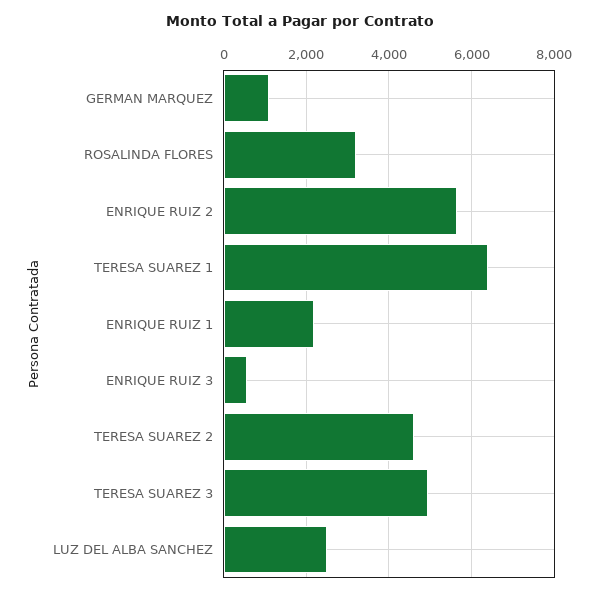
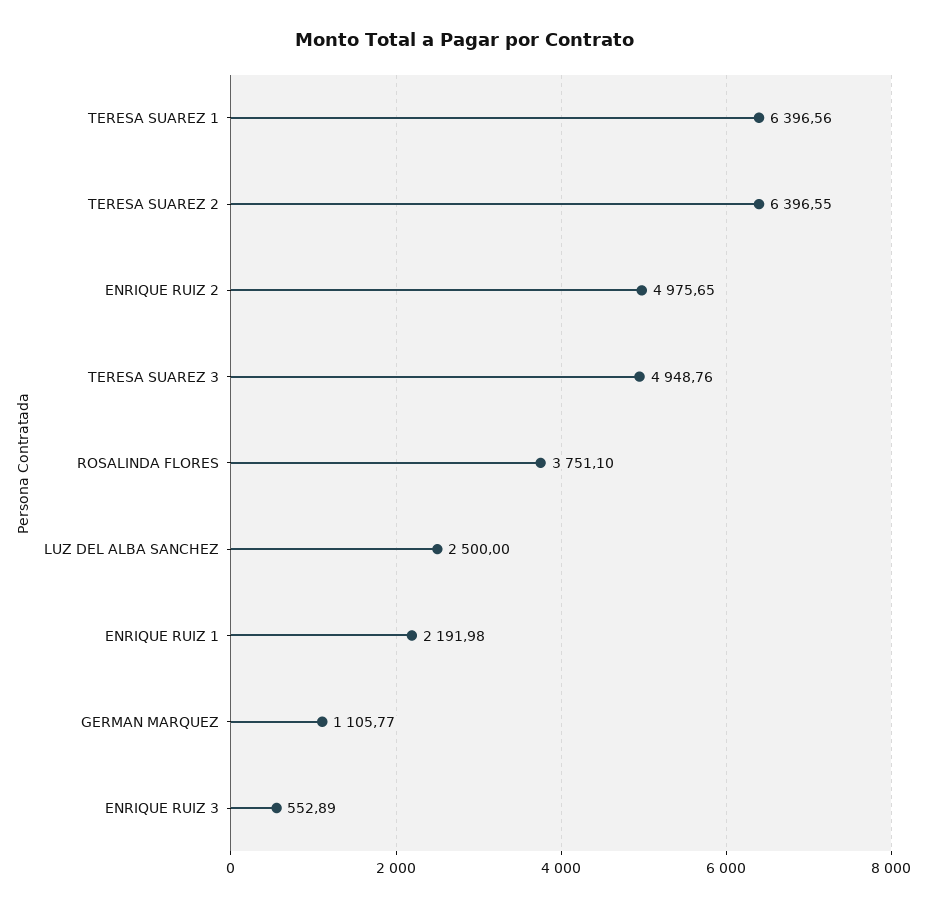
  {
    "GERMAN MARQUEZ": 1105.77,
-   "ROSALINDA FLORES": 3200,
+   "ROSALINDA FLORES": 3751.1,
-   "ENRIQUE RUIZ 2": 5600,
+   "ENRIQUE RUIZ 2": 4975.65,
    "TERESA SUAREZ 1": 6396.56,
    "ENRIQUE RUIZ 1": 2191.98,
    "ENRIQUE RUIZ 3": 552.89,
-   "TERESA SUAREZ 2": 4600,
+   "TERESA SUAREZ 2": 6396.55,
    "TERESA SUAREZ 3": 4948.76,
    "LUZ DEL ALBA SANCHEZ": 2500
  }

